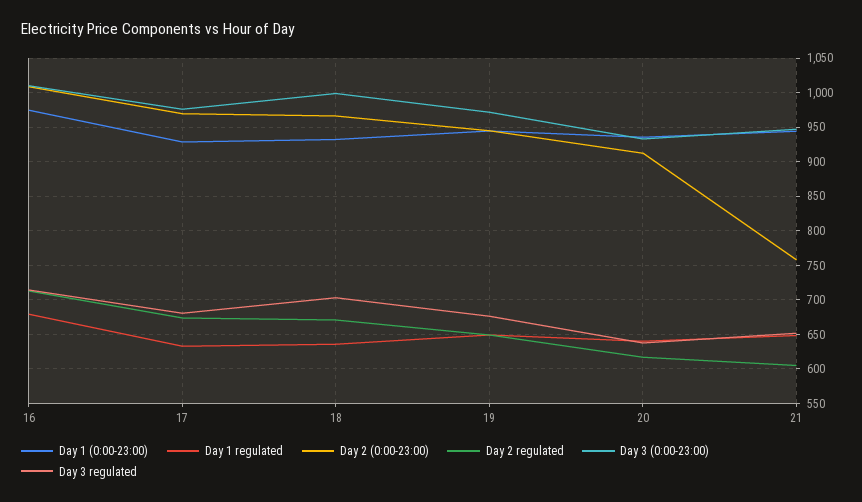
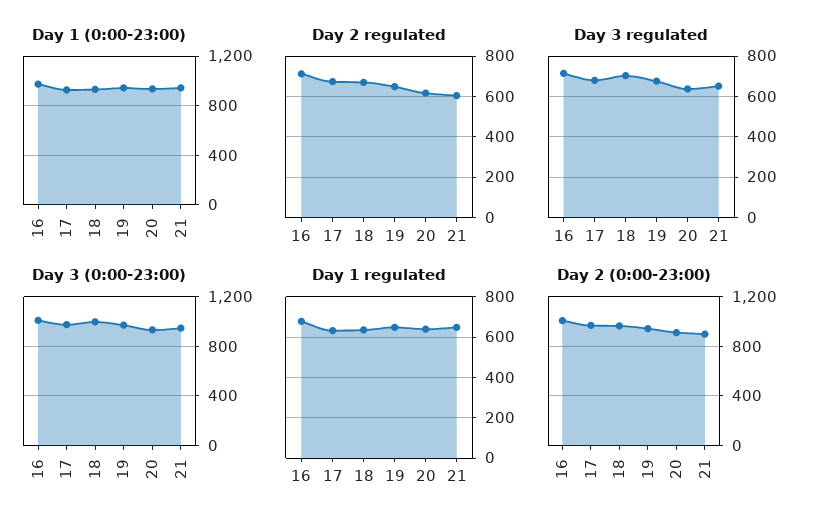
  {
    "Day 1 (0:00-23:00)": {
      "16": 970,
      "17": 930,
      "18": 930,
      "19": 940,
      "20": 940,
      "21": 940
    },
    "Day 1 regulated": {
      "16": 680,
      "17": 630,
      "18": 640,
      "19": 650,
      "20": 640,
      "21": 650
    },
    "Day 2 (0:00-23:00)": {
      "16": 1010,
      "17": 970,
      "18": 970,
      "19": 940,
      "20": 910,
-     "21": 760
+     "21": 900
    },
    "Day 2 regulated": {
      "16": 710,
      "17": 670,
      "18": 670,
      "19": 650,
      "20": 620,
      "21": 610
    },
    "Day 3 (0:00-23:00)": {
      "16": 1010,
      "17": 980,
      "18": 1000,
      "19": 970,
      "20": 930,
      "21": 950
    },
    "Day 3 regulated": {
      "16": 710,
      "17": 680,
      "18": 700,
      "19": 680,
      "20": 640,
      "21": 650
    }
  }

